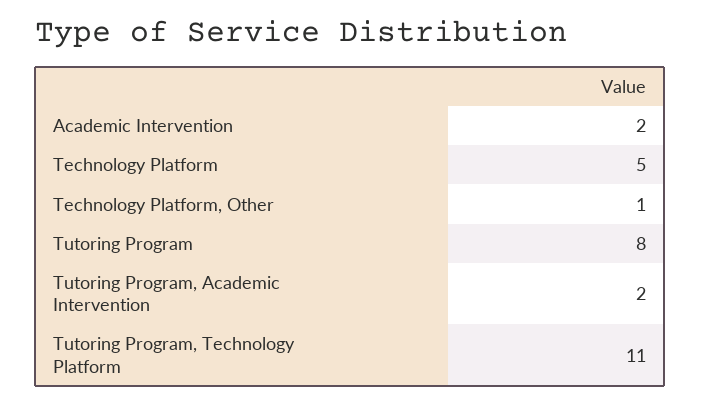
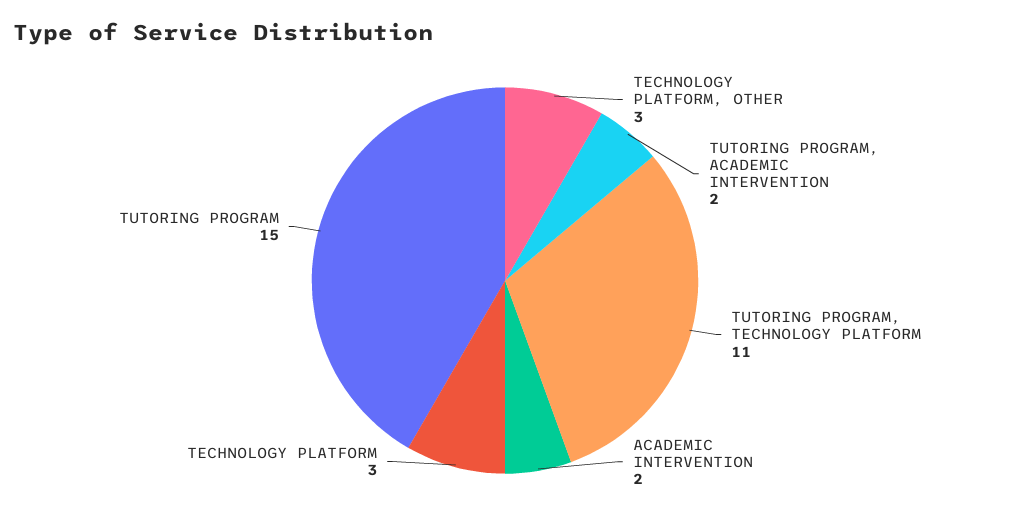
  {
    "Academic Intervention": 2,
-   "Technology Platform": 5,
+   "Technology Platform": 3,
-   "Technology Platform, Other": 1,
+   "Technology Platform, Other": 3,
-   "Tutoring Program": 8,
+   "Tutoring Program": 15,
    "Tutoring Program, Academic Intervention": 2,
    "Tutoring Program, Technology Platform": 11
  }

